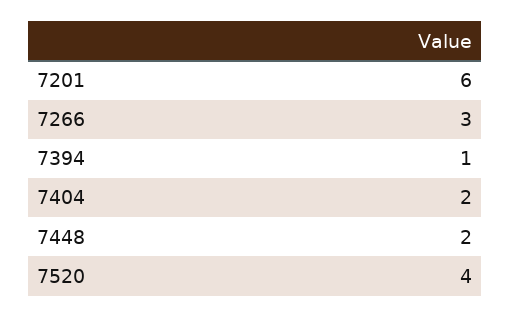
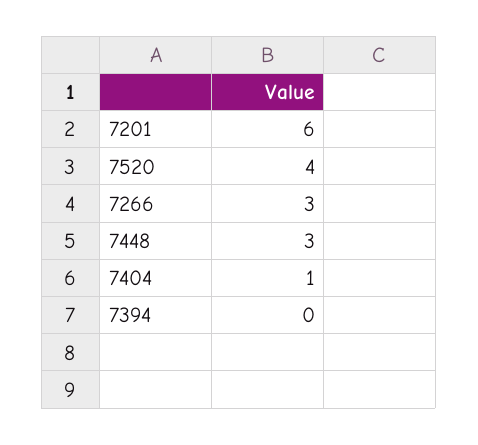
  {
    "7201": 6,
    "7266": 3,
-   "7394": 1,
+   "7394": 0,
-   "7404": 2,
+   "7404": 1,
-   "7448": 2,
+   "7448": 3,
    "7520": 4
  }

